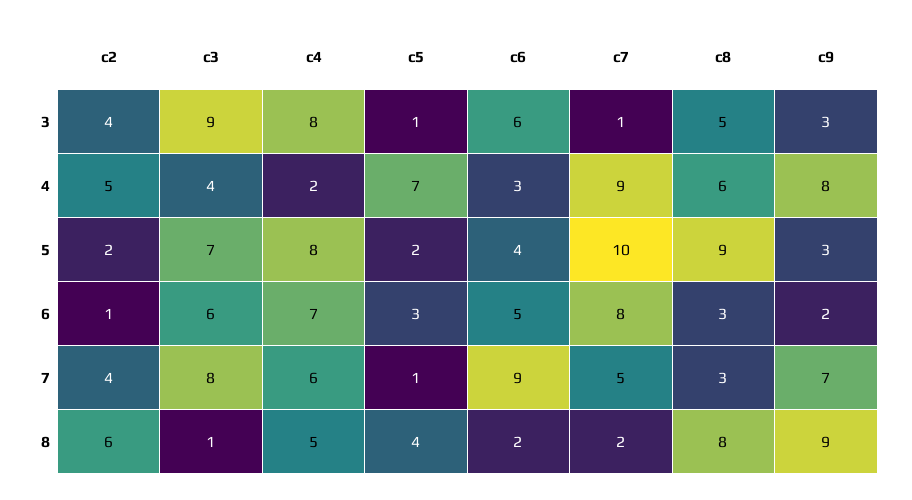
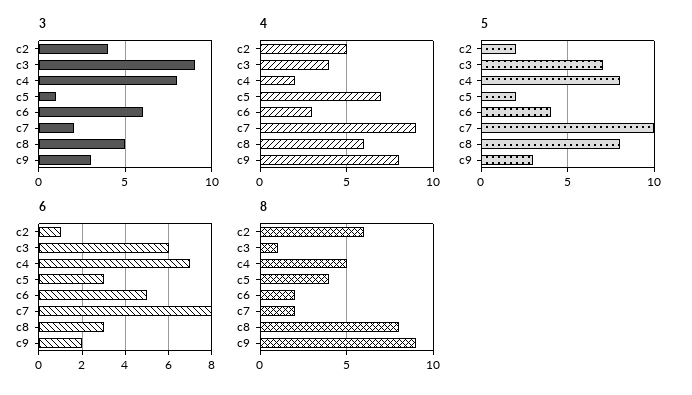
  {
    "3": {
      "c2": 4,
      "c3": 9,
      "c4": 8,
      "c5": 1,
      "c6": 6,
-     "c7": 1,
+     "c7": 2,
      "c8": 5,
      "c9": 3
    },
    "4": {
      "c2": 5,
      "c3": 4,
      "c4": 2,
      "c5": 7,
      "c6": 3,
      "c7": 9,
      "c8": 6,
      "c9": 8
    },
    "5": {
      "c2": 2,
      "c3": 7,
      "c4": 8,
      "c5": 2,
      "c6": 4,
      "c7": 10,
-     "c8": 9,
+     "c8": 8,
      "c9": 3
    },
    "6": {
      "c2": 1,
      "c3": 6,
      "c4": 7,
      "c5": 3,
      "c6": 5,
      "c7": 8,
      "c8": 3,
      "c9": 2
    },
-   "7": {
-     "c2": 4,
-     "c3": 8,
-     "c4": 6,
-     "c5": 1,
-     "c6": 9,
-     "c7": 5,
-     "c8": 3,
-     "c9": 7
-   },
    "8": {
      "c2": 6,
      "c3": 1,
      "c4": 5,
      "c5": 4,
      "c6": 2,
      "c7": 2,
      "c8": 8,
      "c9": 9
    }
  }

